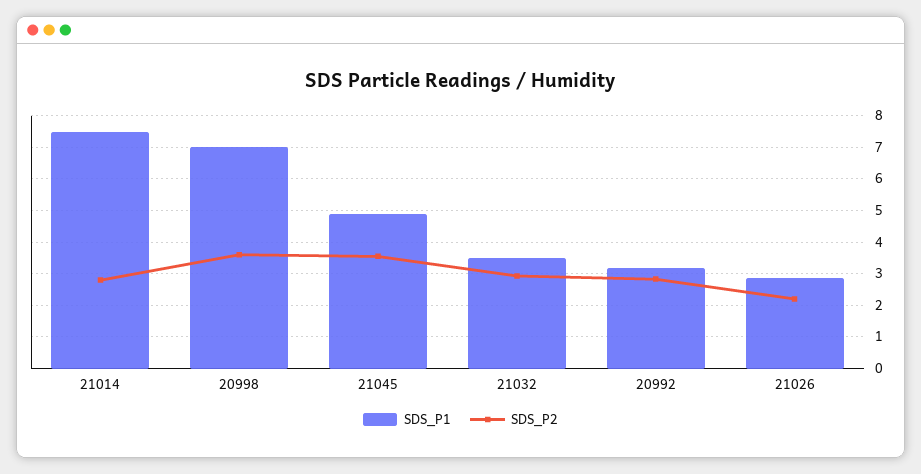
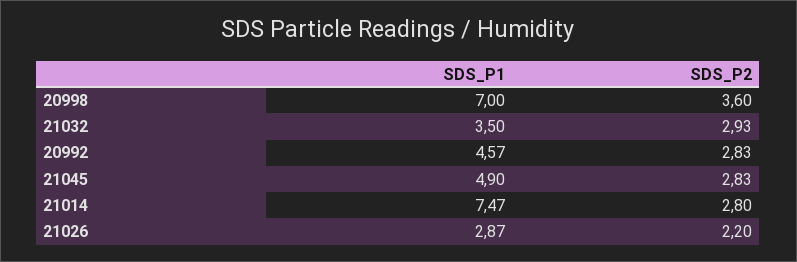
  {
    "SDS_P1": {
      "21014": 7.47,
      "20998": 7,
      "21045": 4.9,
      "21032": 3.5,
-     "20992": 3.2,
+     "20992": 4.57,
      "21026": 2.87
    },
    "SDS_P2": {
      "21014": 2.8,
      "20998": 3.6,
-     "21045": 3.6,
+     "21045": 2.83,
      "21032": 2.93,
      "20992": 2.83,
      "21026": 2.2
    }
  }

